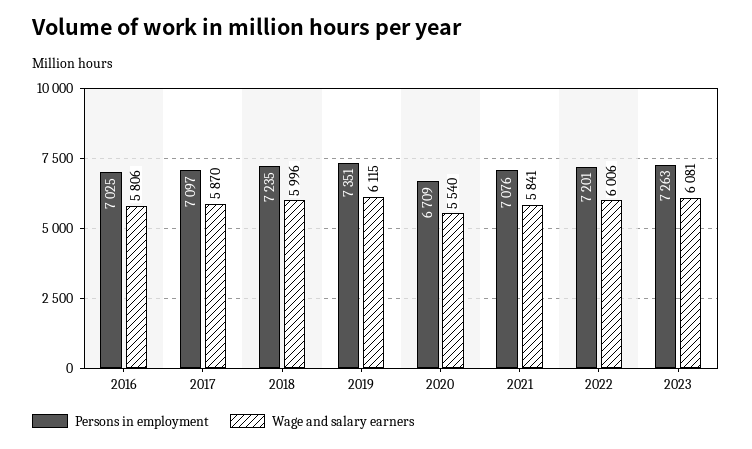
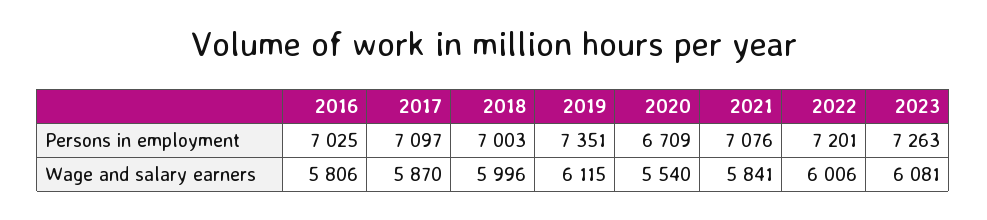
  {
    "Persons in employment": {
      "2016": 7025,
      "2017": 7097,
-     "2018": 7235,
+     "2018": 7003,
      "2019": 7351,
      "2020": 6709,
      "2021": 7076,
      "2022": 7201,
      "2023": 7263
    },
    "Wage and salary earners": {
      "2016": 5806,
      "2017": 5870,
      "2018": 5996,
      "2019": 6115,
      "2020": 5540,
      "2021": 5841,
      "2022": 6006,
      "2023": 6081
    }
  }

